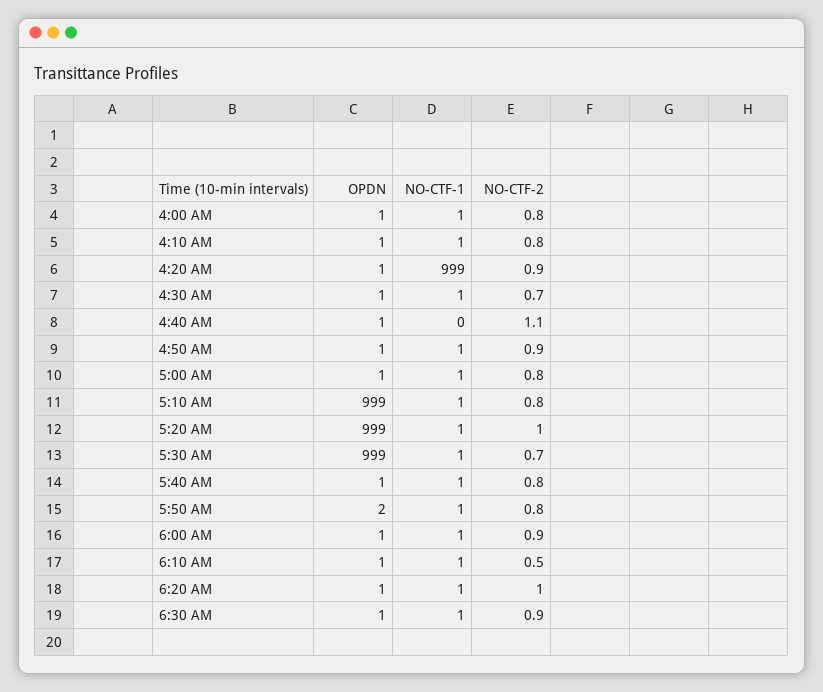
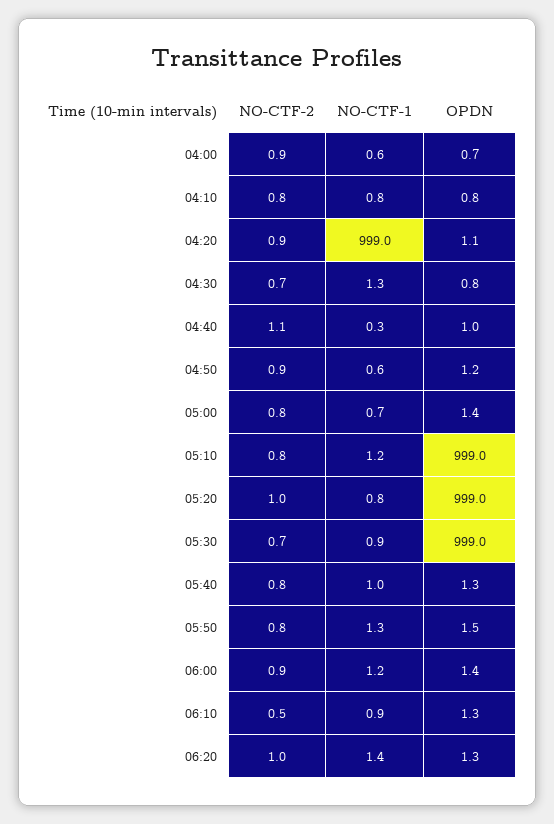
  {
    "OPDN": {
      "4:00 AM": 0.7,
      "4:10 AM": 0.8,
      "4:20 AM": 1.1,
      "4:30 AM": 0.8,
      "4:40 AM": 1,
      "4:50 AM": 1.2,
      "5:00 AM": 1.4,
      "5:10 AM": 999,
      "5:20 AM": 999,
      "5:30 AM": 999,
      "5:40 AM": 1.3,
      "5:50 AM": 1.5,
      "6:00 AM": 1.4,
      "6:10 AM": 1.3,
-     "6:20 AM": 1.3,
+     "6:20 AM": 1.3
-     "6:30 AM": 1
    },
    "NO-CTF-1": {
      "4:00 AM": 0.6,
      "4:10 AM": 0.8,
      "4:20 AM": 999,
      "4:30 AM": 1.3,
      "4:40 AM": 0.3,
      "4:50 AM": 0.6,
      "5:00 AM": 0.7,
      "5:10 AM": 1.2,
      "5:20 AM": 0.8,
      "5:30 AM": 0.9,
      "5:40 AM": 1,
      "5:50 AM": 1.3,
      "6:00 AM": 1.2,
      "6:10 AM": 0.9,
-     "6:20 AM": 1.4,
+     "6:20 AM": 1.4
-     "6:30 AM": 1
    },
    "NO-CTF-2": {
-     "4:00 AM": 0.8,
+     "4:00 AM": 0.9,
      "4:10 AM": 0.8,
      "4:20 AM": 0.9,
      "4:30 AM": 0.7,
      "4:40 AM": 1.1,
      "4:50 AM": 0.9,
      "5:00 AM": 0.8,
      "5:10 AM": 0.8,
      "5:20 AM": 1,
      "5:30 AM": 0.7,
      "5:40 AM": 0.8,
      "5:50 AM": 0.8,
      "6:00 AM": 0.9,
      "6:10 AM": 0.5,
-     "6:20 AM": 1,
+     "6:20 AM": 1
-     "6:30 AM": 0.9
    }
  }

